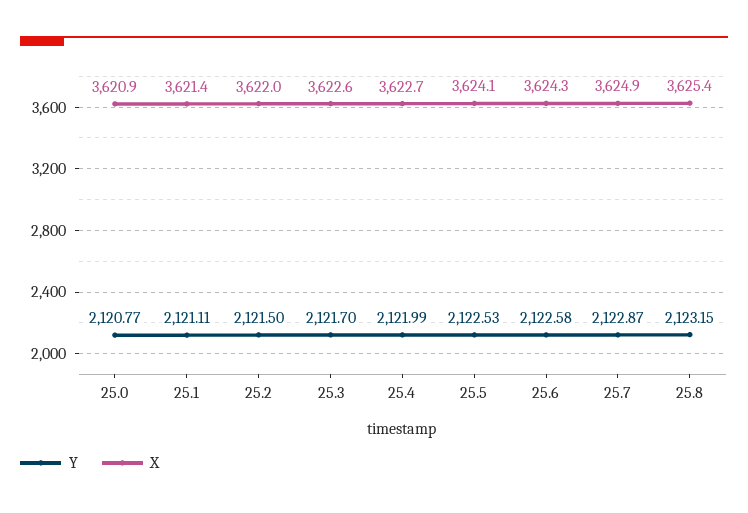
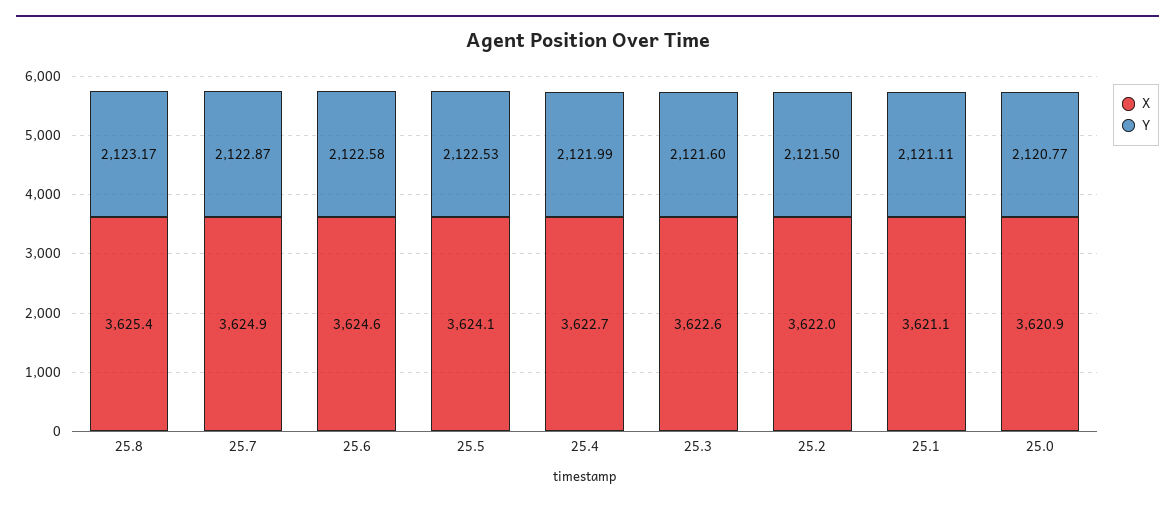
  {
    "Y": {
      "25.0": 2120.77,
      "25.1": 2121.11,
      "25.2": 2121.5,
-     "25.3": 2121.7,
+     "25.3": 2121.6,
      "25.4": 2121.99,
      "25.5": 2122.53,
      "25.6": 2122.58,
      "25.7": 2122.87,
-     "25.8": 2123.15
+     "25.8": 2123.17
    },
    "X": {
      "25.0": 3620.9,
-     "25.1": 3621.4,
+     "25.1": 3621.1,
      "25.2": 3622,
      "25.3": 3622.6,
      "25.4": 3622.7,
      "25.5": 3624.1,
-     "25.6": 3624.3,
+     "25.6": 3624.6,
      "25.7": 3624.9,
      "25.8": 3625.4
    }
  }

